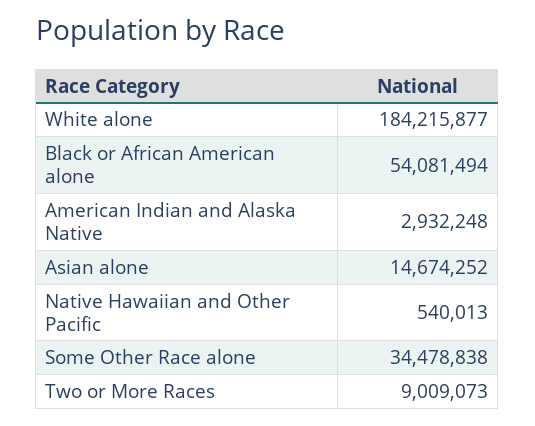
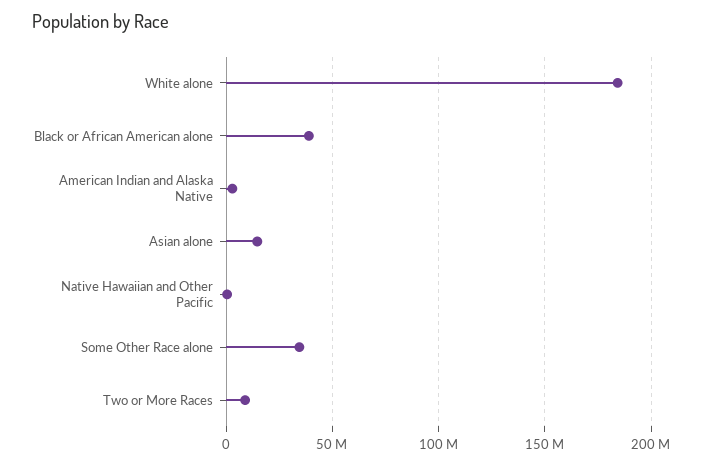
  {
    "White alone": 184215877,
-   "Black or African American alone": 54081494,
+   "Black or African American alone": 40000000,
    "American Indian and Alaska Native": 2932248,
    "Asian alone": 14674252,
    "Native Hawaiian and Other Pacific": 540013,
    "Some Other Race alone": 34478838,
    "Two or More Races": 9009073
  }

